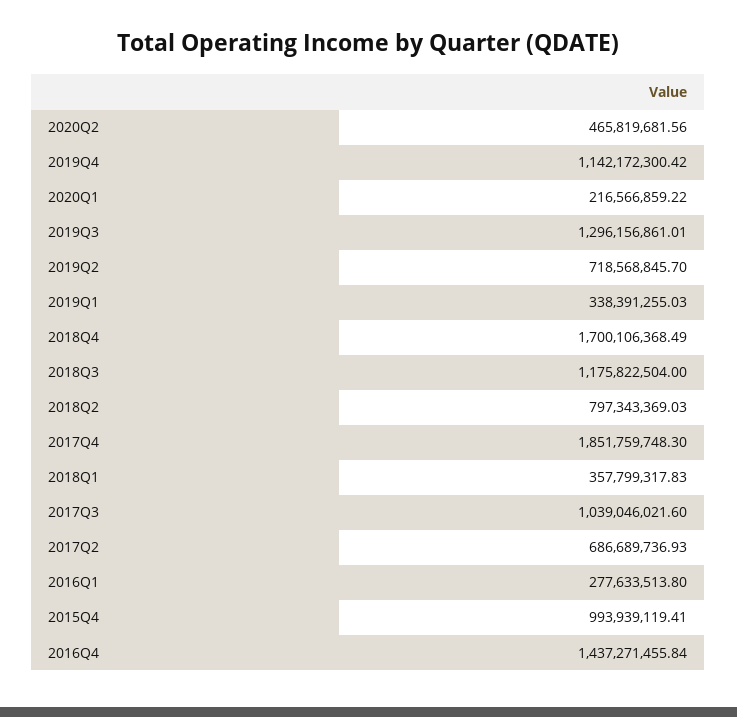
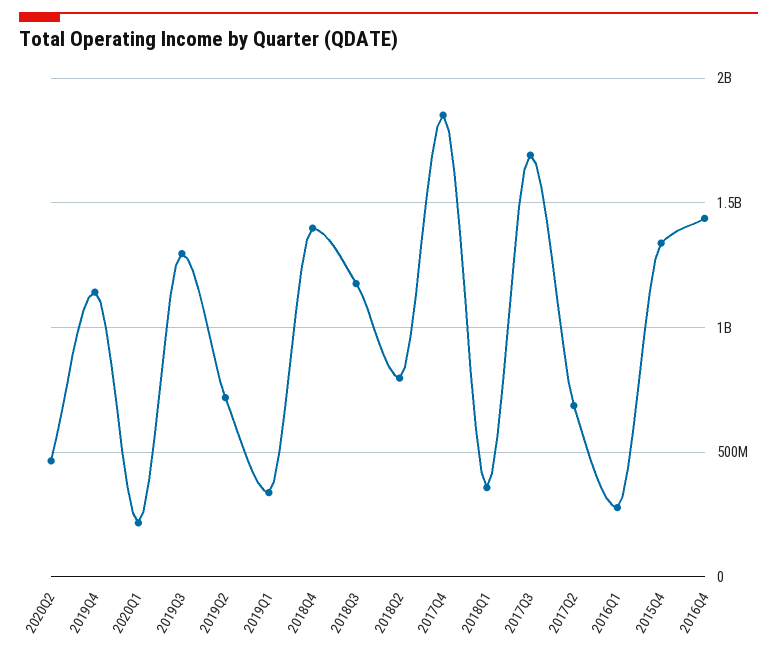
  {
    "2020Q2": 465819681.56,
    "2019Q4": 1142172300.42,
    "2020Q1": 216566859.22,
    "2019Q3": 1296156861.01,
    "2019Q2": 718568845.7,
    "2019Q1": 338391255.03,
-   "2018Q4": 1700106368.49,
+   "2018Q4": 1400000000,
    "2018Q3": 1175822504,
    "2018Q2": 797343369.03,
    "2017Q4": 1851759748.3,
    "2018Q1": 357799317.83,
-   "2017Q3": 1039046021.6,
+   "2017Q3": 1700000000,
    "2017Q2": 686689736.93,
    "2016Q1": 277633513.8,
-   "2015Q4": 993939119.41,
+   "2015Q4": 1350000000,
    "2016Q4": 1437271455.84
  }

